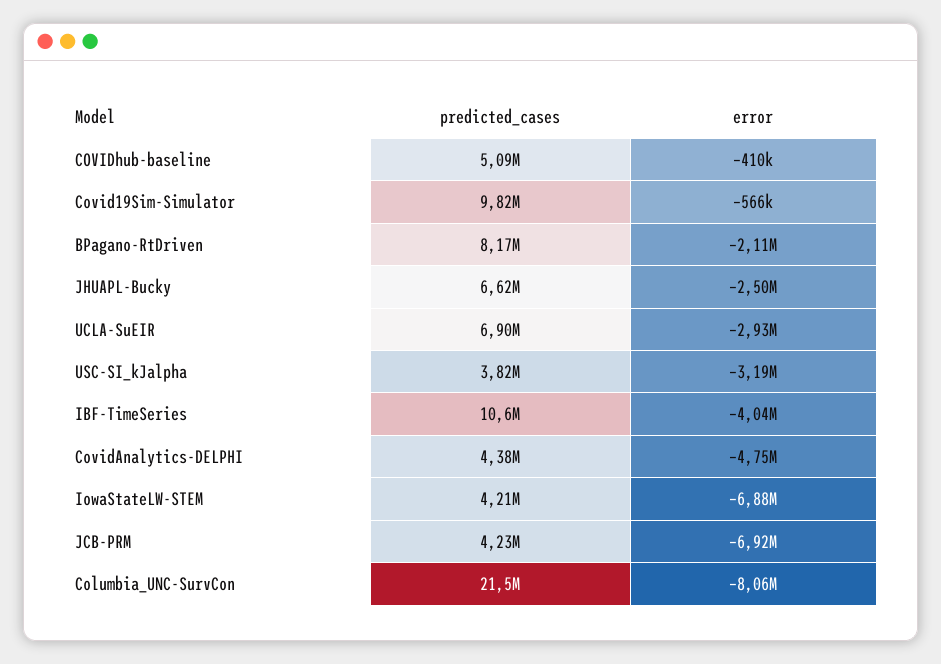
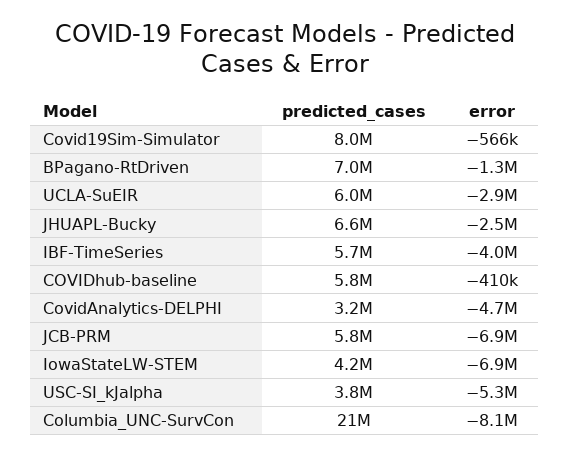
  {
    "predicted_cases": {
-     "COVIDhub-baseline": 5090000,
+     "COVIDhub-baseline": 5800000,
-     "Covid19Sim-Simulator": 9820000,
+     "Covid19Sim-Simulator": 8000000,
-     "BPagano-RtDriven": 8170000,
+     "BPagano-RtDriven": 7000000,
      "JHUAPL-Bucky": 6620000,
-     "UCLA-SuEIR": 6900000,
+     "UCLA-SuEIR": 6000000,
      "USC-SI_kJalpha": 3820000,
-     "IBF-TimeSeries": 10600000,
+     "IBF-TimeSeries": 5700000,
-     "CovidAnalytics-DELPHI": 4380000,
+     "CovidAnalytics-DELPHI": 3200000,
      "IowaStateLW-STEM": 4210000,
-     "JCB-PRM": 4230000,
+     "JCB-PRM": 5800000,
      "Columbia_UNC-SurvCon": 21500000
    },
    "error": {
      "COVIDhub-baseline": -410000,
      "Covid19Sim-Simulator": -566000,
-     "BPagano-RtDriven": -2110000,
+     "BPagano-RtDriven": -1300000,
      "JHUAPL-Bucky": -2500000,
      "UCLA-SuEIR": -2930000,
-     "USC-SI_kJalpha": -3190000,
+     "USC-SI_kJalpha": -5300000,
      "IBF-TimeSeries": -4040000,
      "CovidAnalytics-DELPHI": -4750000,
      "IowaStateLW-STEM": -6880000,
      "JCB-PRM": -6920000,
      "Columbia_UNC-SurvCon": -8060000
    }
  }

